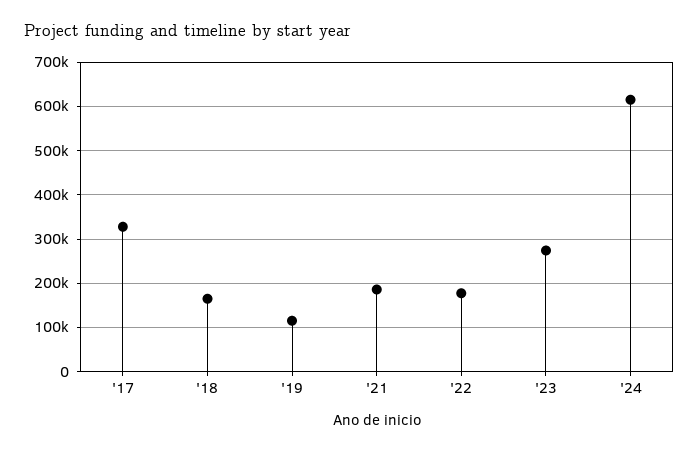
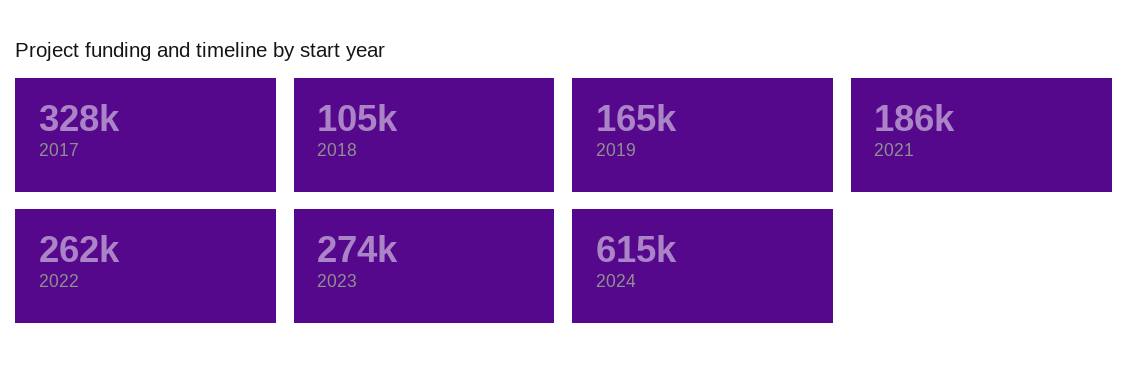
  {
    "'17": 328000,
-   "'18": 160000,
+   "'18": 105000,
-   "'19": 120000,
+   "'19": 165000,
    "'21": 186000,
-   "'22": 180000,
+   "'22": 262000,
    "'23": 274000,
    "'24": 615000
  }

